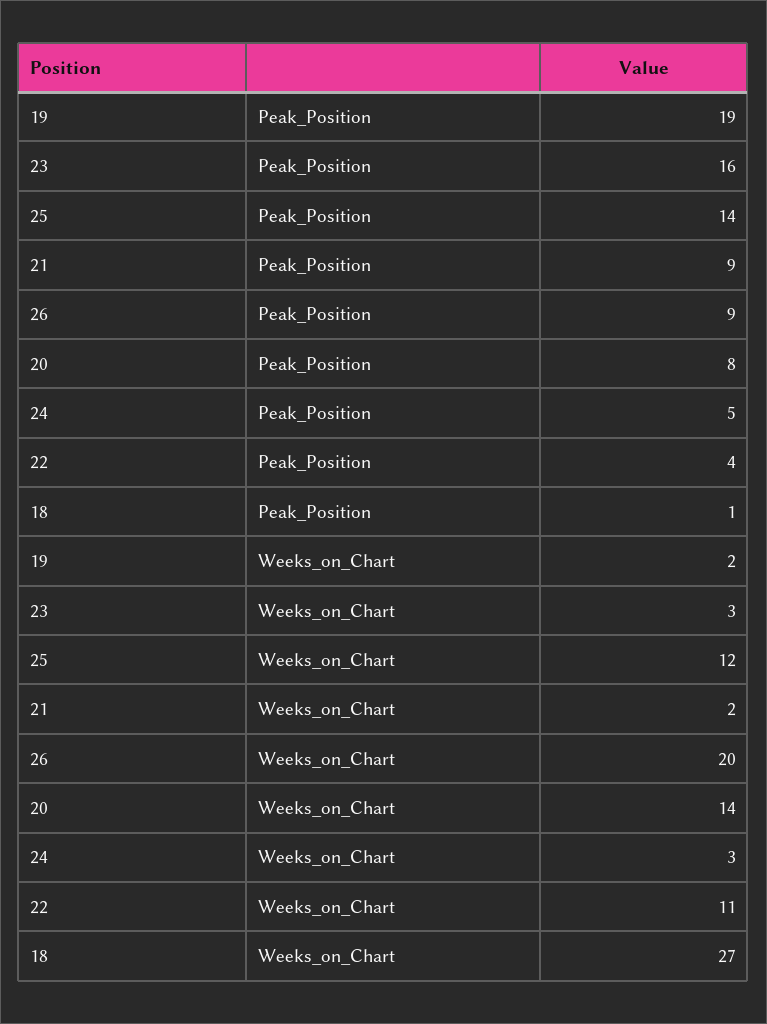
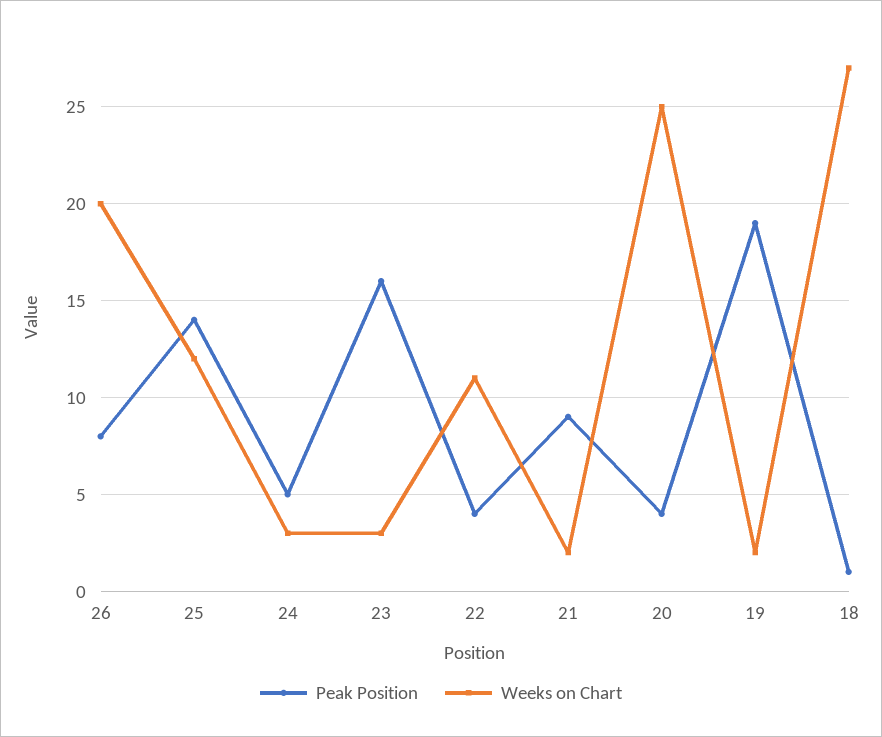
  {
    "Peak_Position": {
      "19": 19,
      "23": 16,
      "25": 14,
      "21": 9,
-     "26": 9,
+     "26": 8,
-     "20": 8,
+     "20": 4,
      "24": 5,
      "22": 4,
      "18": 1
    },
    "Weeks_on_Chart": {
      "19": 2,
      "23": 3,
      "25": 12,
      "21": 2,
      "26": 20,
-     "20": 14,
+     "20": 25,
      "24": 3,
      "22": 11,
      "18": 27
    }
  }

